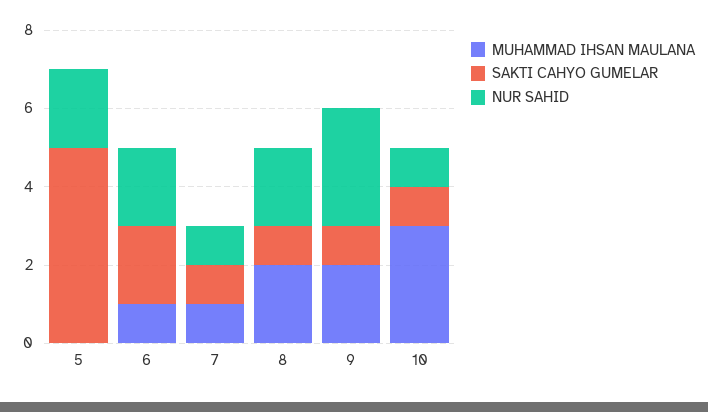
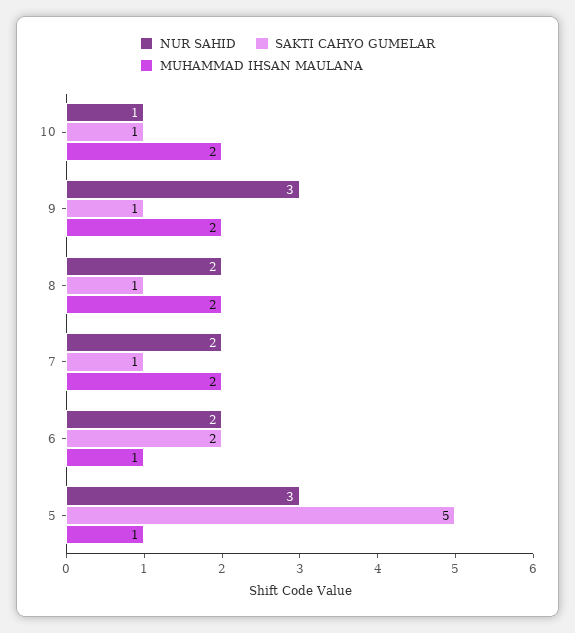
  {
    "MUHAMMAD IHSAN MAULANA": {
-     "5": 0,
+     "5": 1,
      "6": 1,
-     "7": 1,
+     "7": 2,
      "8": 2,
      "9": 2,
-     "10": 3
+     "10": 2
    },
    "SAKTI CAHYO GUMELAR": {
      "5": 5,
      "6": 2,
      "7": 1,
      "8": 1,
      "9": 1,
      "10": 1
    },
    "NUR SAHID": {
-     "5": 2,
+     "5": 3,
      "6": 2,
-     "7": 1,
+     "7": 2,
      "8": 2,
      "9": 3,
      "10": 1
    }
  }

